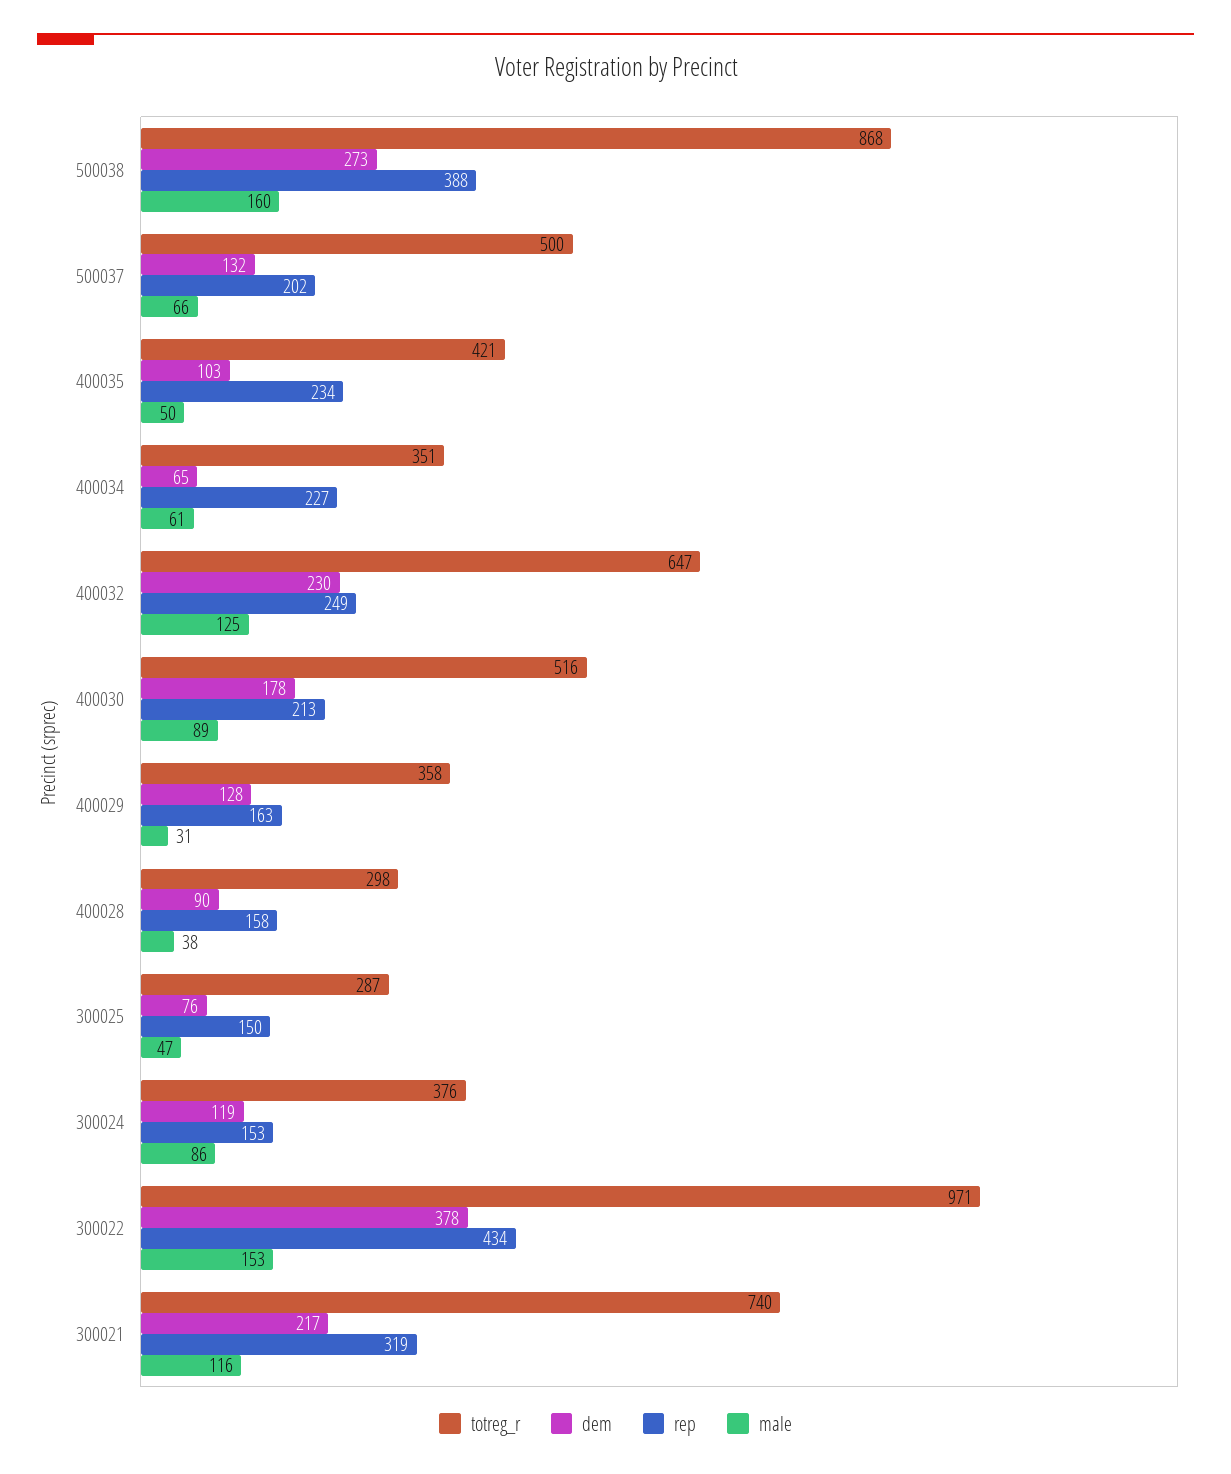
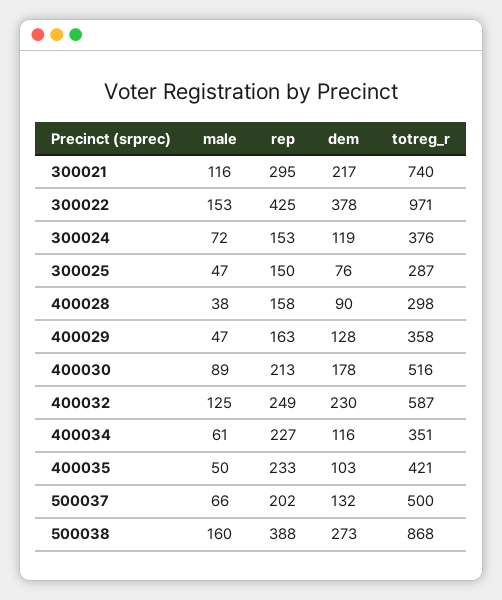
  {
    "totreg_r": {
      "500038": 868,
      "500037": 500,
      "400035": 421,
      "400034": 351,
-     "400032": 647,
+     "400032": 587,
      "400030": 516,
      "400029": 358,
      "400028": 298,
      "300025": 287,
      "300024": 376,
      "300022": 971,
      "300021": 740
    },
    "dem": {
      "500038": 273,
      "500037": 132,
      "400035": 103,
-     "400034": 65,
+     "400034": 116,
      "400032": 230,
      "400030": 178,
      "400029": 128,
      "400028": 90,
      "300025": 76,
      "300024": 119,
      "300022": 378,
      "300021": 217
    },
    "rep": {
      "500038": 388,
      "500037": 202,
-     "400035": 234,
+     "400035": 233,
      "400034": 227,
      "400032": 249,
      "400030": 213,
      "400029": 163,
      "400028": 158,
      "300025": 150,
      "300024": 153,
-     "300022": 434,
+     "300022": 425,
-     "300021": 319
+     "300021": 295
    },
    "male": {
      "500038": 160,
      "500037": 66,
      "400035": 50,
      "400034": 61,
      "400032": 125,
      "400030": 89,
-     "400029": 31,
+     "400029": 47,
      "400028": 38,
      "300025": 47,
-     "300024": 86,
+     "300024": 72,
      "300022": 153,
      "300021": 116
    }
  }

